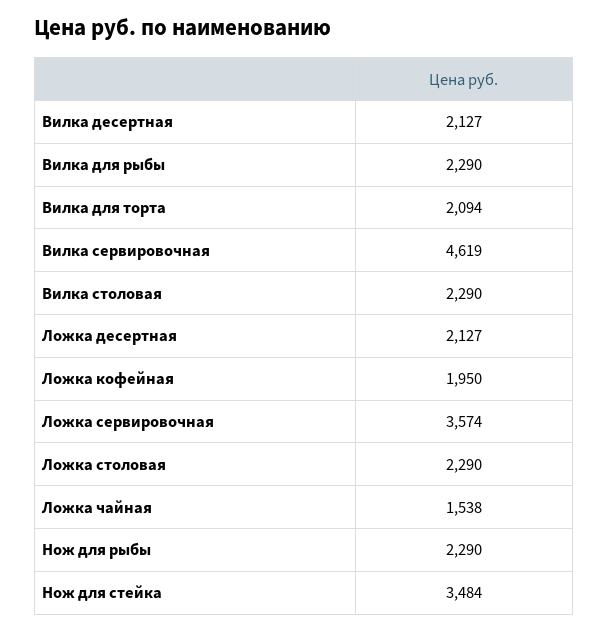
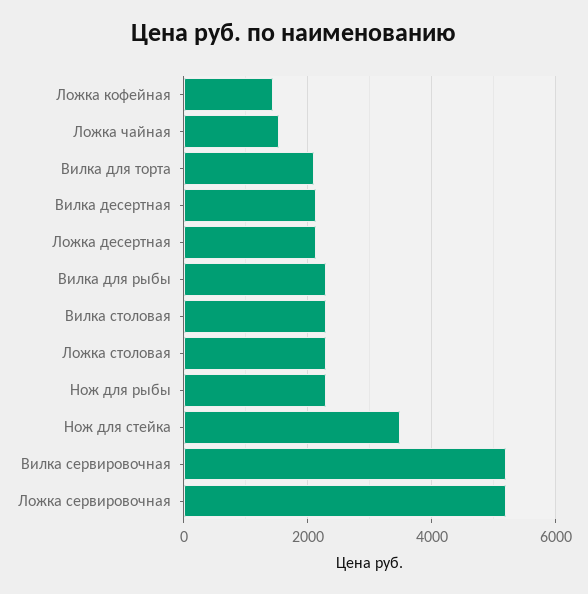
  {
    "Вилка десертная": 2127,
    "Вилка для рыбы": 2290,
    "Вилка для торта": 2094,
-   "Вилка сервировочная": 4619,
+   "Вилка сервировочная": 5200,
    "Вилка столовая": 2290,
    "Ложка десертная": 2127,
-   "Ложка кофейная": 1950,
+   "Ложка кофейная": 1400,
-   "Ложка сервировочная": 3574,
+   "Ложка сервировочная": 5200,
    "Ложка столовая": 2290,
    "Ложка чайная": 1538,
    "Нож для рыбы": 2290,
    "Нож для стейка": 3484
  }

